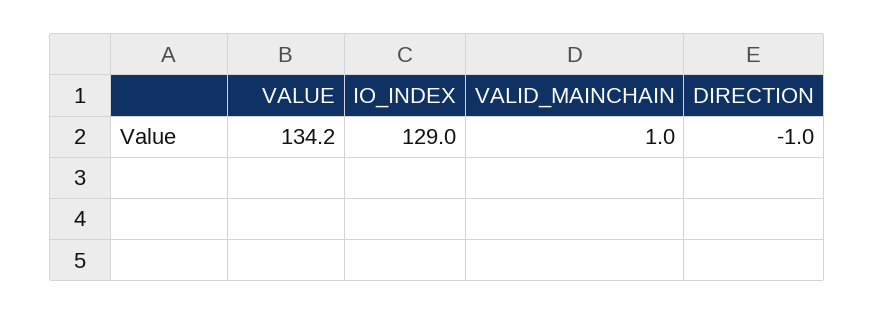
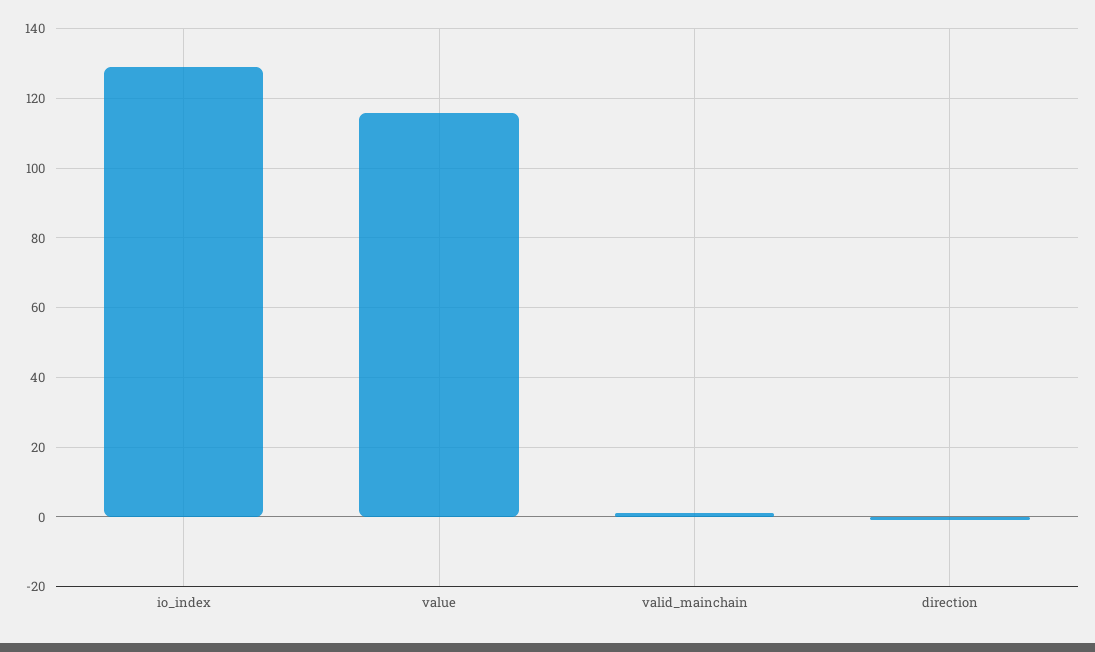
  {
-   "VALUE": 134.2,
+   "VALUE": 116,
    "IO_INDEX": 129,
    "VALID_MAINCHAIN": 1,
    "DIRECTION": -1
  }

